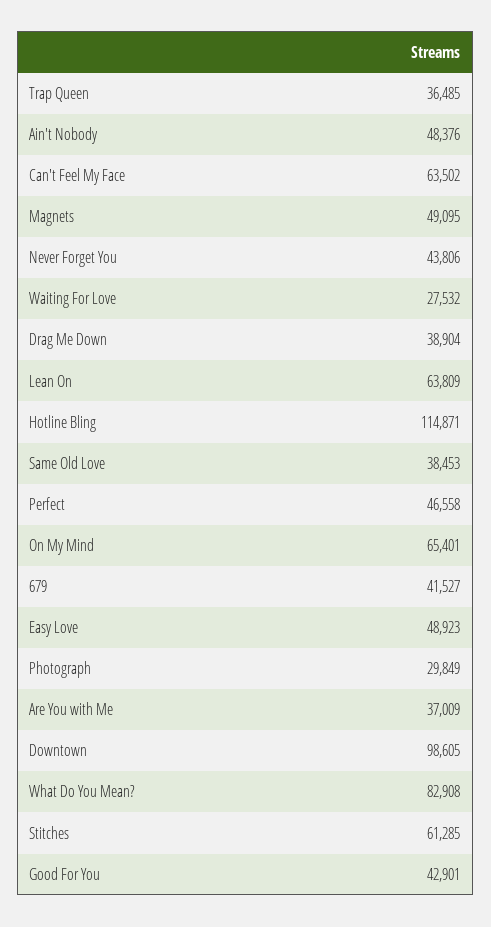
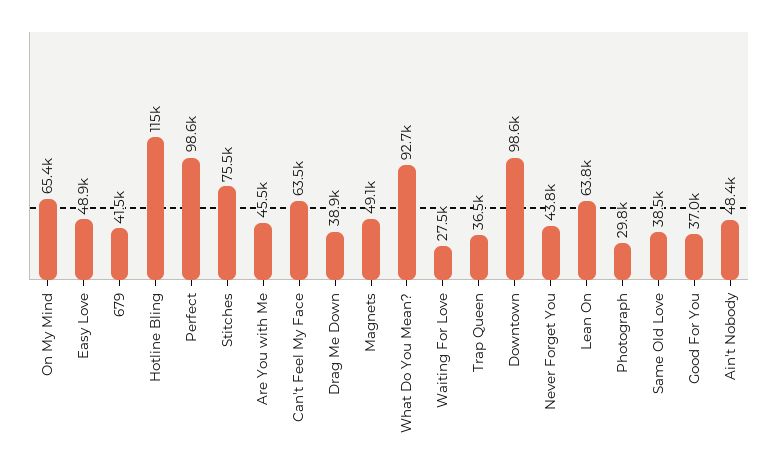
  {
    "Trap Queen": 36485,
    "Ain't Nobody": 48376,
    "Can't Feel My Face": 63502,
    "Magnets": 49095,
    "Never Forget You": 43806,
    "Waiting For Love": 27532,
    "Drag Me Down": 38904,
    "Lean On": 63809,
    "Hotline Bling": 114871,
    "Same Old Love": 38453,
-   "Perfect": 46558,
+   "Perfect": 98600,
    "On My Mind": 65401,
    "679": 41527,
    "Easy Love": 48923,
    "Photograph": 29849,
-   "Are You with Me": 37009,
+   "Are You with Me": 45500,
    "Downtown": 98605,
-   "What Do You Mean?": 82908,
+   "What Do You Mean?": 92700,
-   "Stitches": 61285,
+   "Stitches": 75500,
-   "Good For You": 42901
+   "Good For You": 37000
  }

